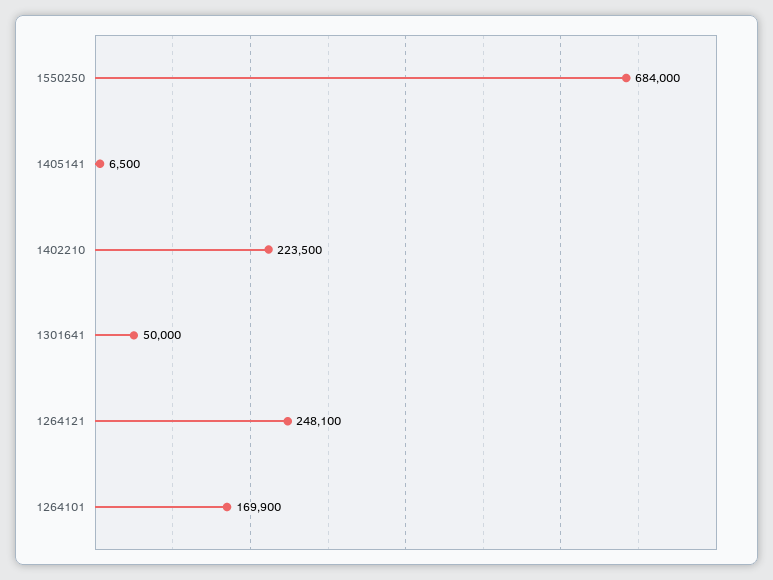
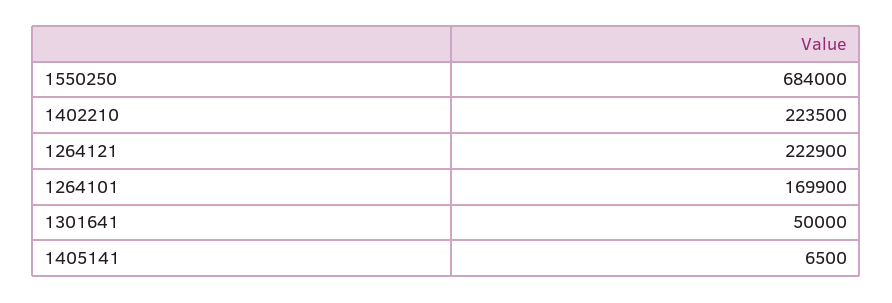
  {
    "1550250": 684000,
    "1405141": 6500,
    "1402210": 223500,
    "1301641": 50000,
-   "1264121": 248100,
+   "1264121": 222900,
    "1264101": 169900
  }

